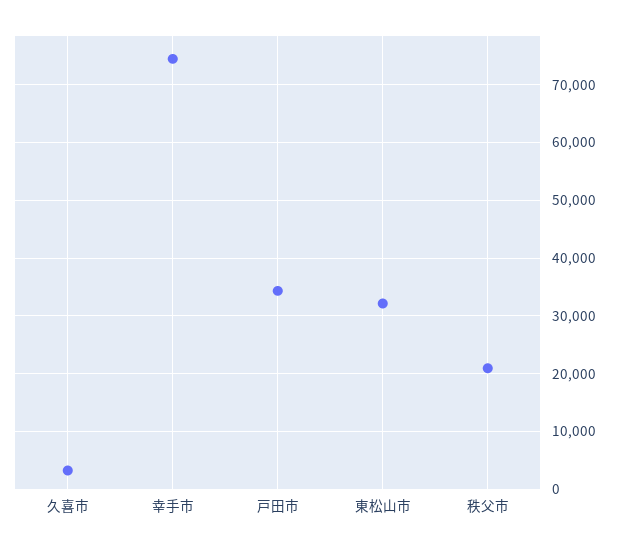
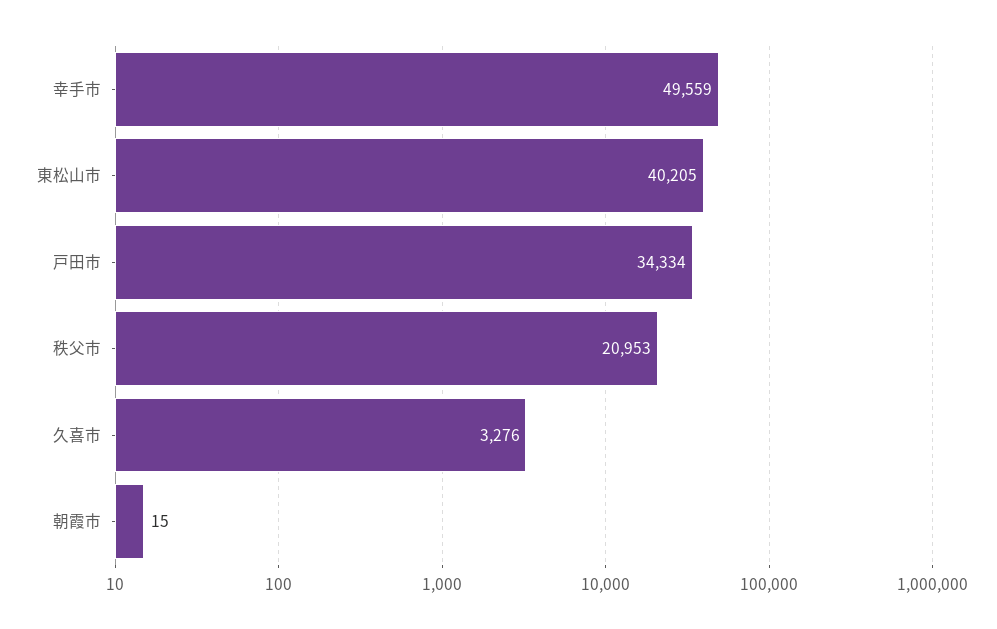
  {
    "久喜市": 3276,
-   "幸手市": 74000,
+   "幸手市": 49559,
    "戸田市": 34334,
-   "東松山市": 32000,
+   "東松山市": 40205,
-   "秩父市": 20953
+   "秩父市": 20953,
+   "朝霞市": 15
  }

